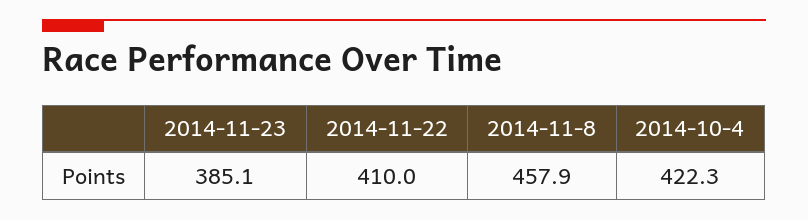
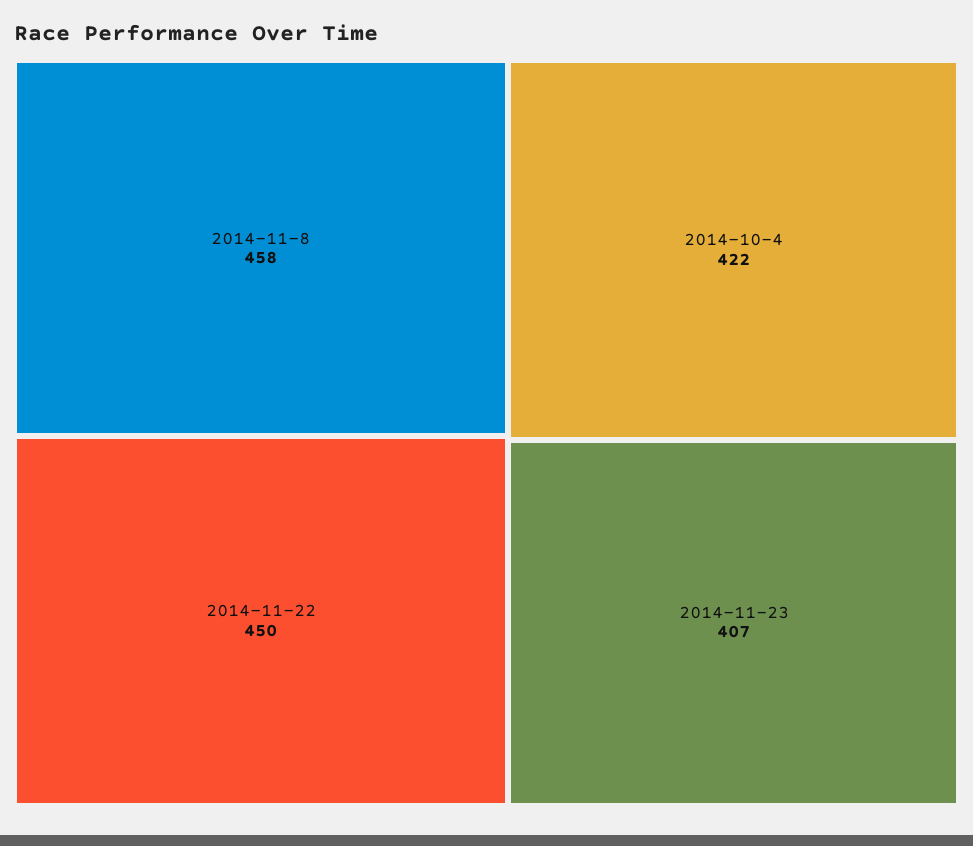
  {
-   "2014-11-23": 385.1,
+   "2014-11-23": 407,
-   "2014-11-22": 410,
+   "2014-11-22": 450,
    "2014-11-8": 457.9,
    "2014-10-4": 422.3
  }

